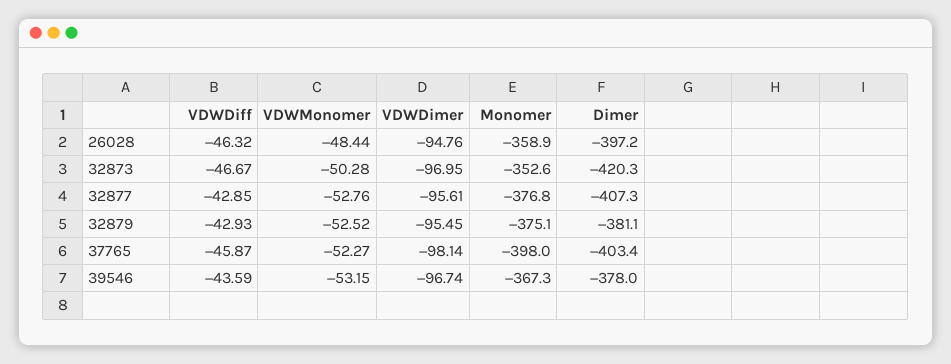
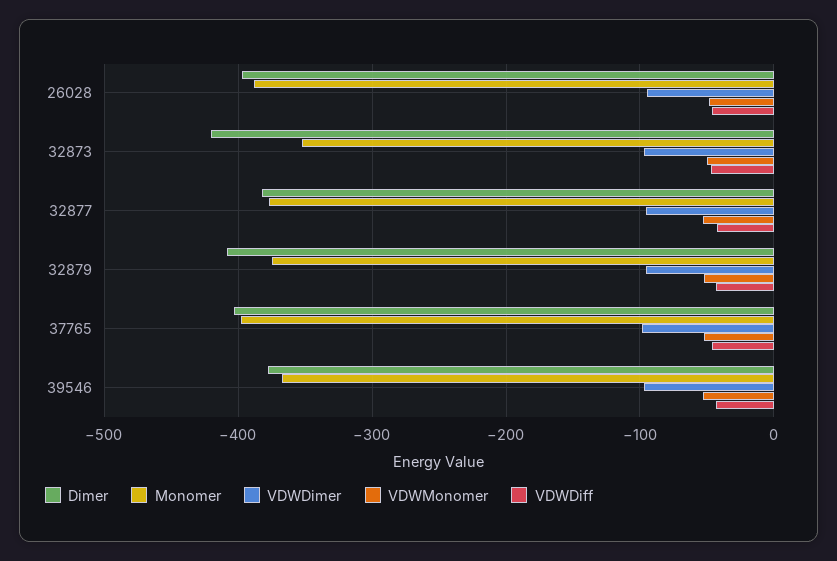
  {
    "VDWDiff": {
      "26028": -46.32,
      "32873": -46.67,
      "32877": -42.85,
      "32879": -42.93,
      "37765": -45.87,
      "39546": -43.59
    },
    "VDWMonomer": {
      "26028": -48.44,
      "32873": -50.28,
      "32877": -52.76,
      "32879": -52.52,
      "37765": -52.27,
      "39546": -53.15
    },
    "VDWDimer": {
      "26028": -94.76,
      "32873": -96.95,
      "32877": -95.61,
      "32879": -95.45,
      "37765": -98.14,
      "39546": -96.74
    },
    "Monomer": {
-     "26028": -358.9,
+     "26028": -390,
      "32873": -352.6,
      "32877": -376.8,
      "32879": -375.1,
      "37765": -398,
      "39546": -367.3
    },
    "Dimer": {
      "26028": -397.2,
      "32873": -420.3,
-     "32877": -407.3,
+     "32877": -380,
-     "32879": -381.1,
+     "32879": -410,
      "37765": -403.4,
      "39546": -378
    }
  }

